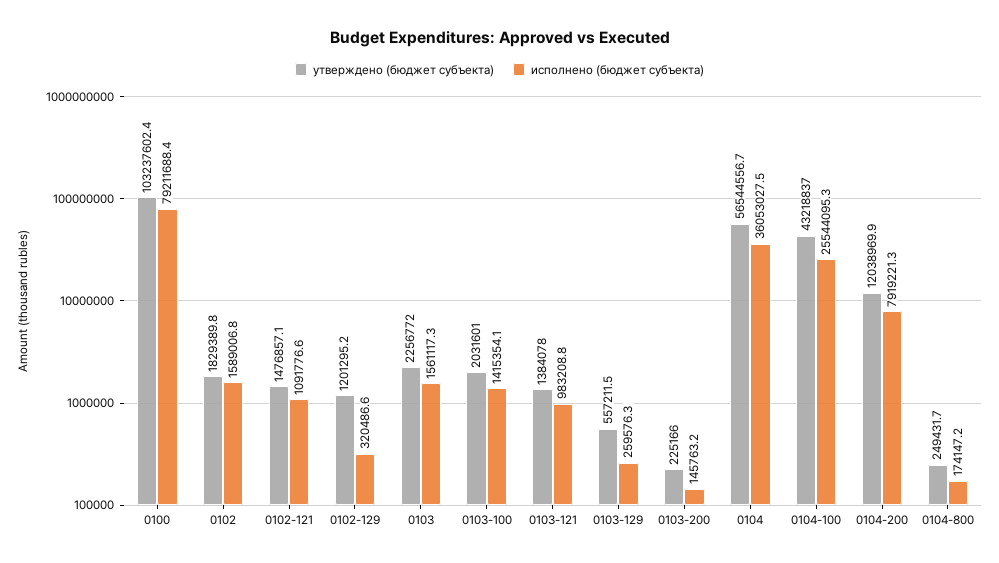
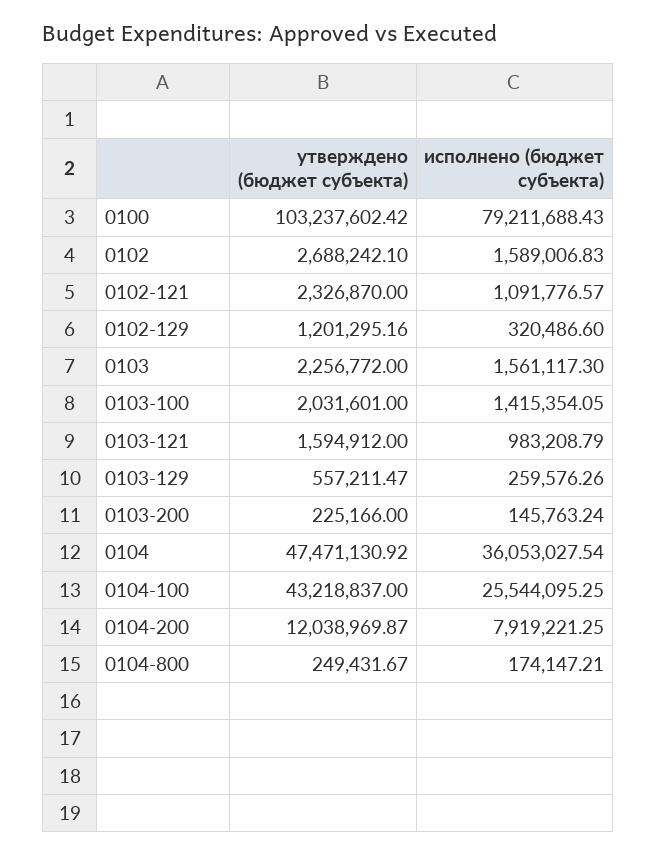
  {
    "утверждено (бюджет субъекта)": {
      "0100": 103237602.42,
-     "0102": 1829389.8,
+     "0102": 2688242.1,
-     "0102-121": 1476857.1,
+     "0102-121": 2326870,
      "0102-129": 1201295.16,
      "0103": 2256772,
      "0103-100": 2031601,
-     "0103-121": 1384078,
+     "0103-121": 1594912,
      "0103-129": 557211.47,
      "0103-200": 225166,
-     "0104": 56544556.7,
+     "0104": 47471130.92,
      "0104-100": 43218837,
      "0104-200": 12038969.87,
      "0104-800": 249431.67
    },
    "исполнено (бюджет субъекта)": {
      "0100": 79211688.43,
      "0102": 1589006.83,
      "0102-121": 1091776.57,
      "0102-129": 320486.6,
      "0103": 1561117.3,
      "0103-100": 1415354.05,
      "0103-121": 983208.79,
      "0103-129": 259576.26,
      "0103-200": 145763.24,
      "0104": 36053027.54,
      "0104-100": 25544095.25,
      "0104-200": 7919221.25,
      "0104-800": 174147.21
    }
  }

